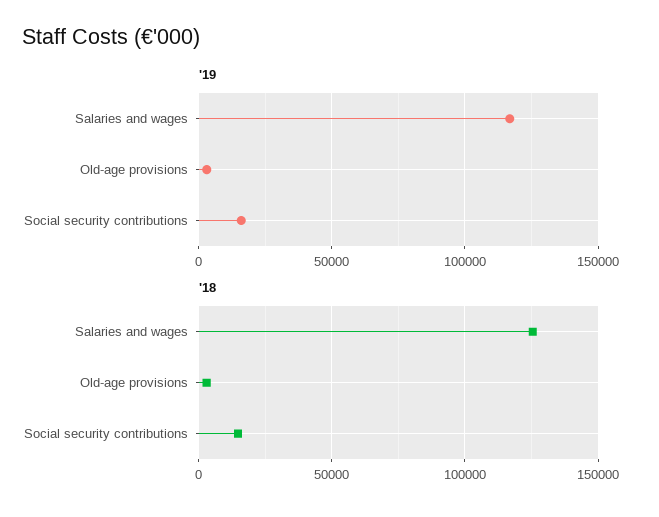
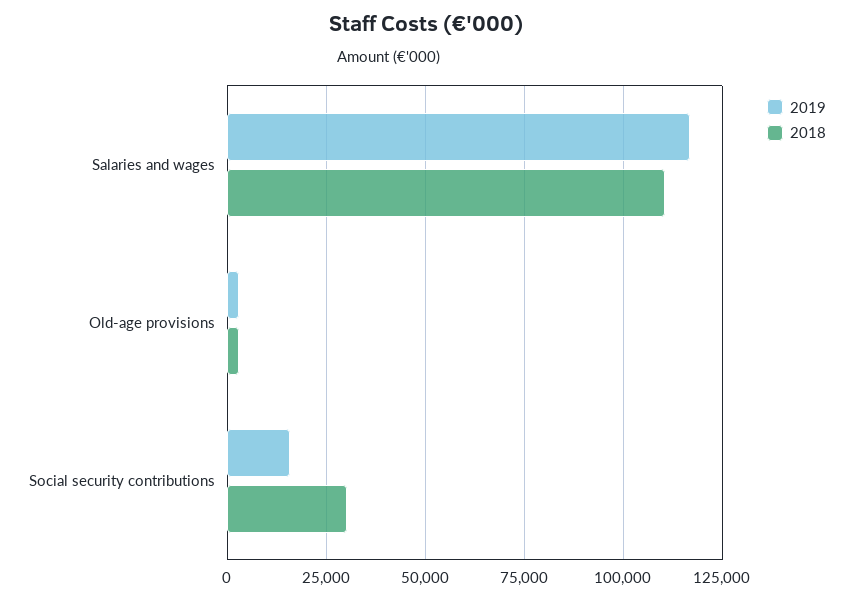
  {
    "'19": {
      "Salaries and wages": 117500,
      "Old-age provisions": 2500,
      "Social security contributions": 15000
    },
    "'18": {
-     "Salaries and wages": 125000,
+     "Salaries and wages": 110000,
      "Old-age provisions": 2500,
-     "Social security contributions": 15000
+     "Social security contributions": 30000
    }
  }

